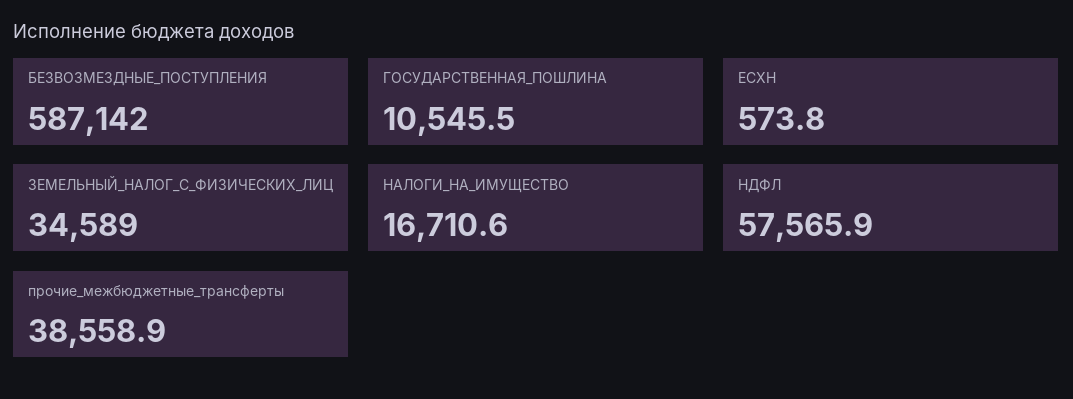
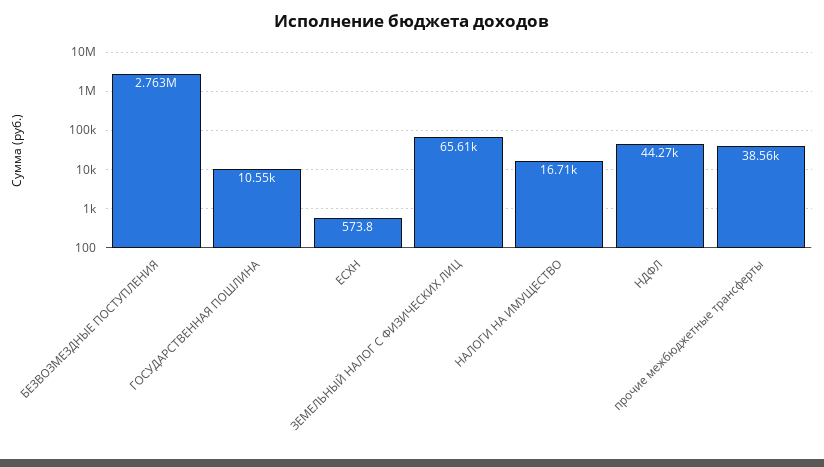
  {
-   "БЕЗВОЗМЕЗДНЫЕ_ПОСТУПЛЕНИЯ": 587142,
+   "БЕЗВОЗМЕЗДНЫЕ_ПОСТУПЛЕНИЯ": 2763000,
    "ГОСУДАРСТВЕННАЯ_ПОШЛИНА": 10545.5,
    "ЕСХН": 573.8,
-   "ЗЕМЕЛЬНЫЙ_НАЛОГ_С_ФИЗИЧЕСКИХ_ЛИЦ": 34589,
+   "ЗЕМЕЛЬНЫЙ_НАЛОГ_С_ФИЗИЧЕСКИХ_ЛИЦ": 65610,
    "НАЛОГИ_НА_ИМУЩЕСТВО": 16710.6,
-   "НДФЛ": 57565.9,
+   "НДФЛ": 44270,
    "прочие_межбюджетные_трансферты": 38558.9
  }

